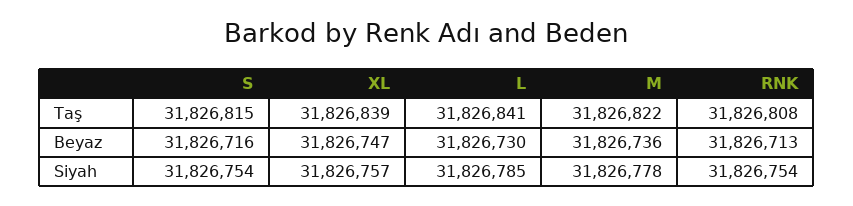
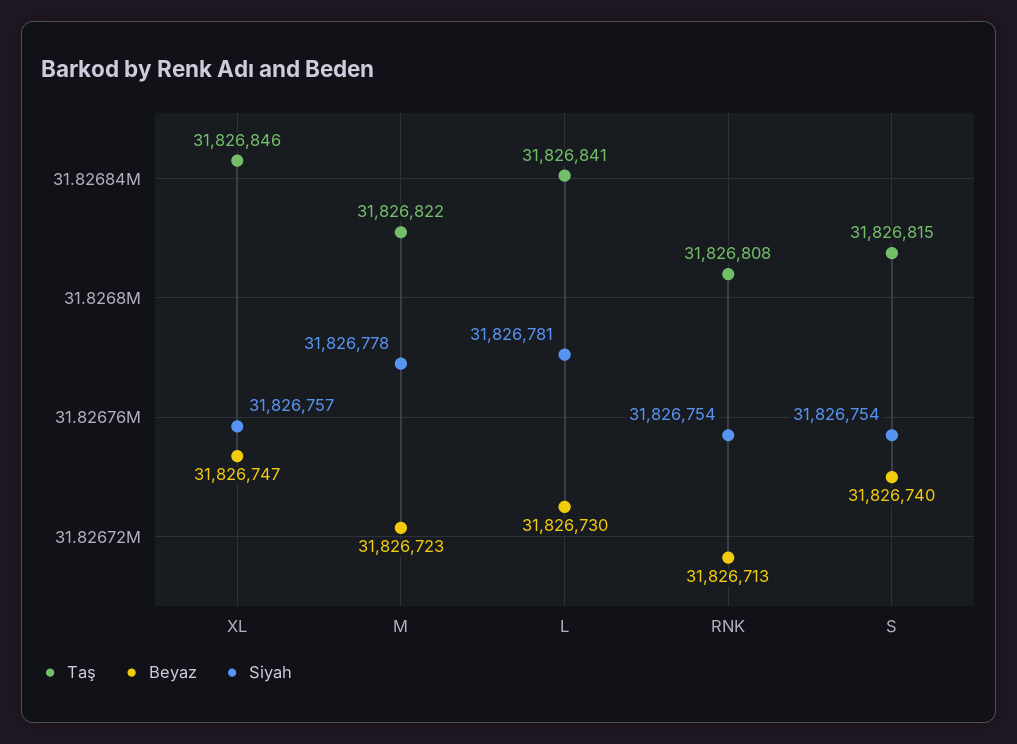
  {
    "Taş": {
      "S": 31826815,
-     "XL": 31826839,
+     "XL": 31826846,
      "L": 31826841,
      "M": 31826822,
      "RNK": 31826808
    },
    "Beyaz": {
-     "S": 31826716,
+     "S": 31826740,
      "XL": 31826747,
      "L": 31826730,
-     "M": 31826736,
+     "M": 31826723,
      "RNK": 31826713
    },
    "Siyah": {
      "S": 31826754,
      "XL": 31826757,
-     "L": 31826785,
+     "L": 31826781,
      "M": 31826778,
      "RNK": 31826754
    }
  }

